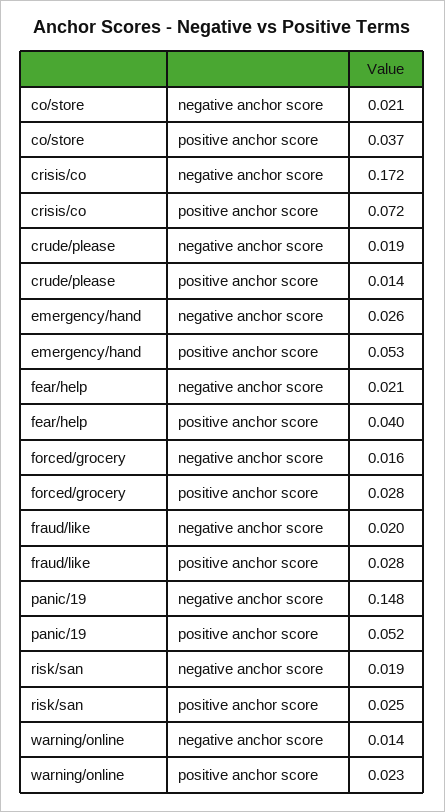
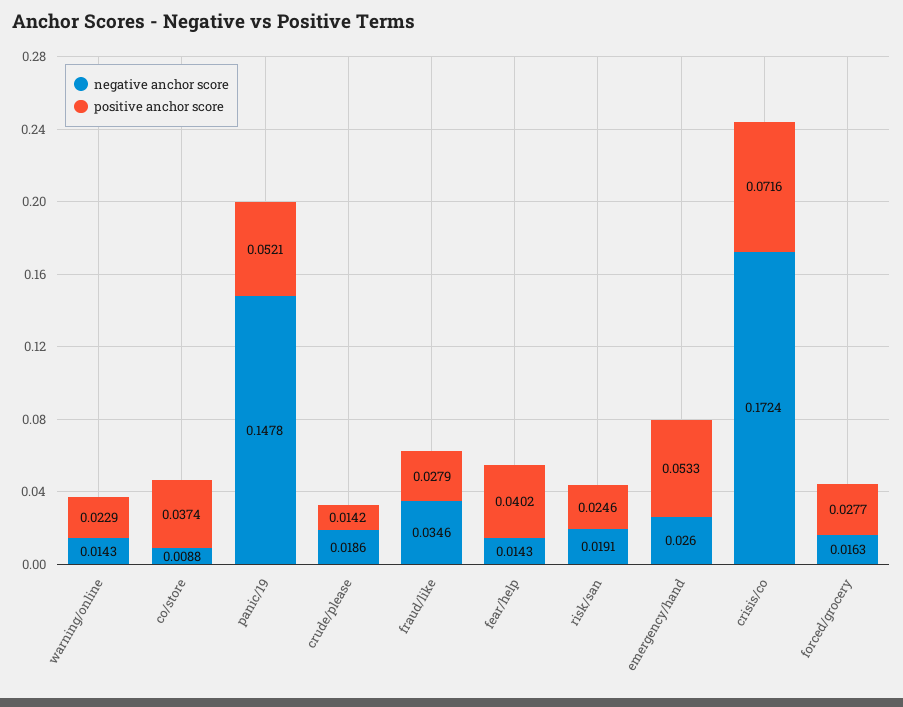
  {
    "negative anchor score": {
-     "co/store": 0.021,
+     "co/store": 0.0088,
      "crisis/co": 0.1724,
      "crude/please": 0.0186,
      "emergency/hand": 0.026,
-     "fear/help": 0.021,
+     "fear/help": 0.0143,
      "forced/grocery": 0.0163,
-     "fraud/like": 0.02,
+     "fraud/like": 0.0346,
      "panic/19": 0.1478,
      "risk/san": 0.0191,
      "warning/online": 0.0143
    },
    "positive anchor score": {
      "co/store": 0.0374,
      "crisis/co": 0.0716,
      "crude/please": 0.0142,
      "emergency/hand": 0.0533,
      "fear/help": 0.0402,
      "forced/grocery": 0.0277,
      "fraud/like": 0.0279,
      "panic/19": 0.0521,
      "risk/san": 0.0246,
      "warning/online": 0.0229
    }
  }

